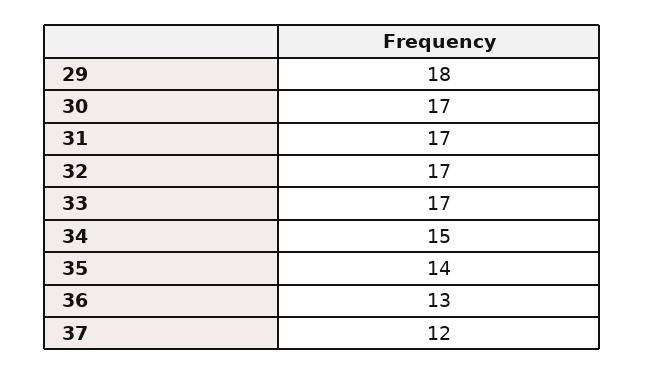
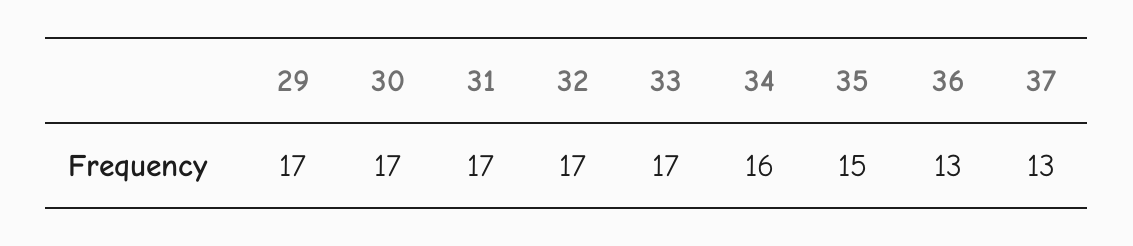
  {
-   "29": 18,
+   "29": 17,
    "30": 17,
    "31": 17,
    "32": 17,
    "33": 17,
-   "34": 15,
+   "34": 16,
-   "35": 14,
+   "35": 15,
    "36": 13,
-   "37": 12
+   "37": 13
  }

